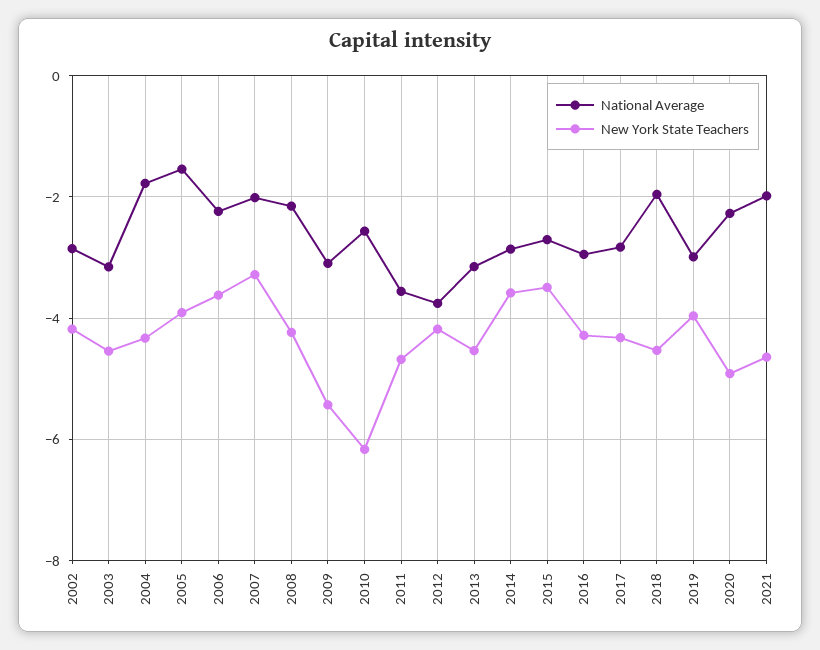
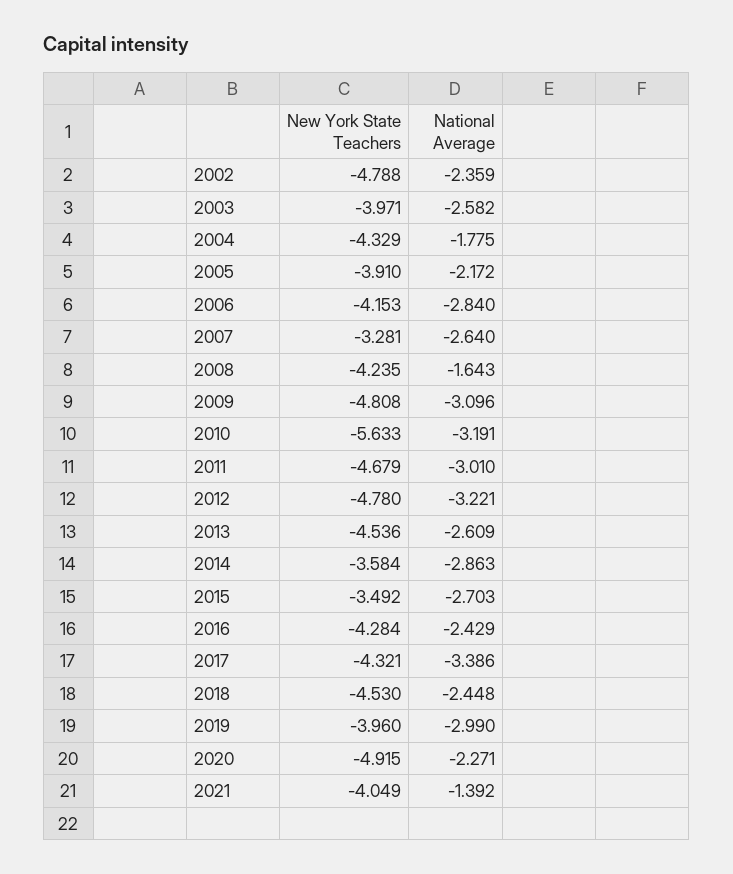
  {
    "National Average": {
-     "2002": -2.8,
+     "2002": -2.359,
-     "2003": -3.2,
+     "2003": -2.582,
      "2004": -1.775,
-     "2005": -1.6,
+     "2005": -2.172,
-     "2006": -2.2,
+     "2006": -2.84,
-     "2007": -2,
+     "2007": -2.64,
-     "2008": -2.2,
+     "2008": -1.643,
      "2009": -3.096,
-     "2010": -2.6,
+     "2010": -3.191,
-     "2011": -3.6,
+     "2011": -3.01,
-     "2012": -3.8,
+     "2012": -3.221,
-     "2013": -3.2,
+     "2013": -2.609,
      "2014": -2.863,
      "2015": -2.703,
-     "2016": -3,
+     "2016": -2.429,
-     "2017": -2.8,
+     "2017": -3.386,
-     "2018": -2,
+     "2018": -2.448,
      "2019": -2.99,
      "2020": -2.271,
-     "2021": -2
+     "2021": -1.392
    },
    "New York State Teachers": {
-     "2002": -4.2,
+     "2002": -4.788,
-     "2003": -4.6,
+     "2003": -3.971,
      "2004": -4.329,
      "2005": -3.91,
-     "2006": -3.6,
+     "2006": -4.153,
      "2007": -3.281,
      "2008": -4.235,
-     "2009": -5.4,
+     "2009": -4.808,
-     "2010": -6.2,
+     "2010": -5.633,
      "2011": -4.679,
-     "2012": -4.2,
+     "2012": -4.78,
      "2013": -4.536,
      "2014": -3.584,
      "2015": -3.492,
      "2016": -4.284,
      "2017": -4.321,
      "2018": -4.53,
      "2019": -3.96,
      "2020": -4.915,
-     "2021": -4.6
+     "2021": -4.049
    }
  }

